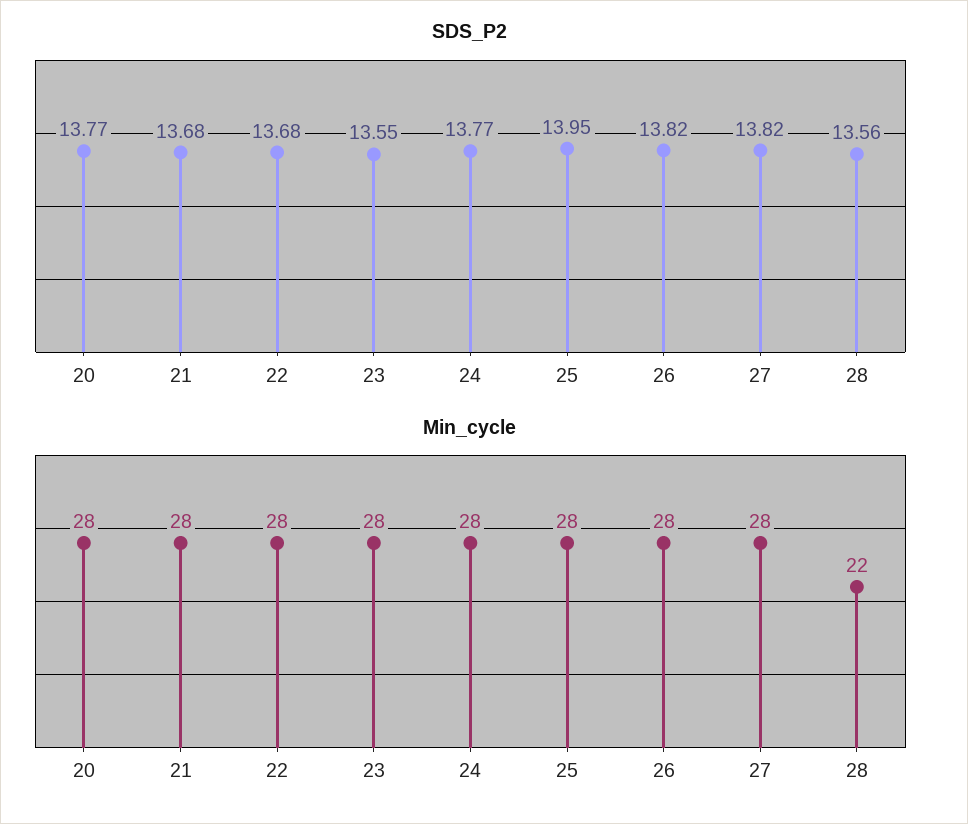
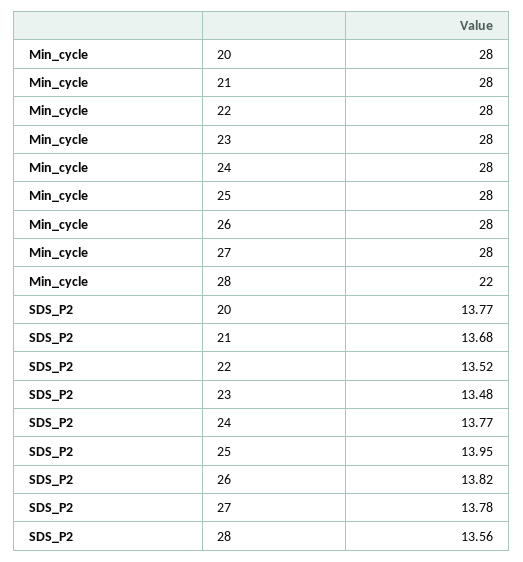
  {
    "SDS_P2": {
      "20": 13.77,
      "21": 13.68,
-     "22": 13.68,
+     "22": 13.52,
-     "23": 13.55,
+     "23": 13.48,
      "24": 13.77,
      "25": 13.95,
      "26": 13.82,
-     "27": 13.82,
+     "27": 13.78,
      "28": 13.56
    },
    "Min_cycle": {
      "20": 28,
      "21": 28,
      "22": 28,
      "23": 28,
      "24": 28,
      "25": 28,
      "26": 28,
      "27": 28,
      "28": 22
    }
  }

